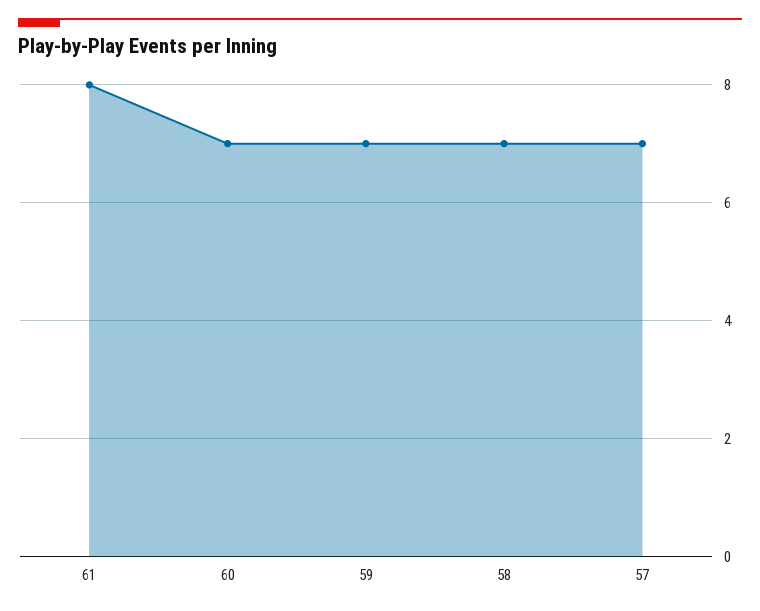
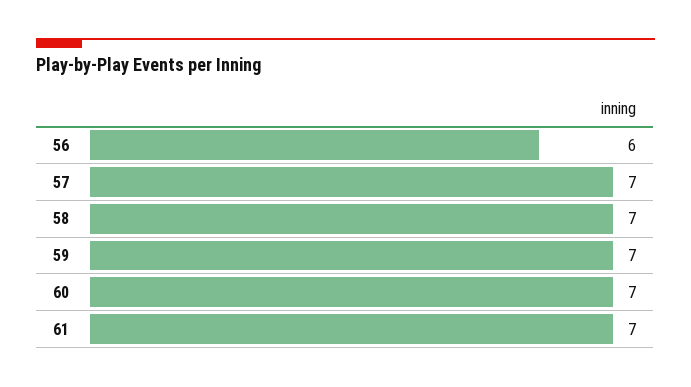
  {
-   "61": 8,
+   "61": 7,
    "60": 7,
    "59": 7,
    "58": 7,
-   "57": 7
+   "57": 7,
+   "56": 6
  }

